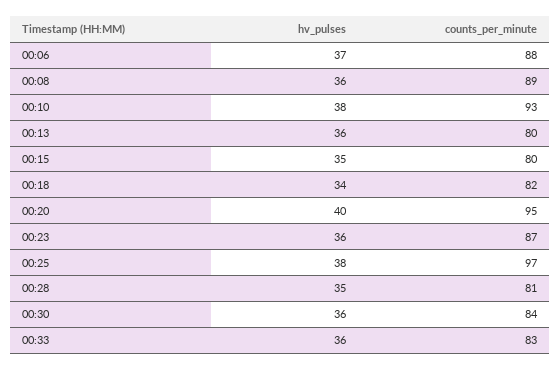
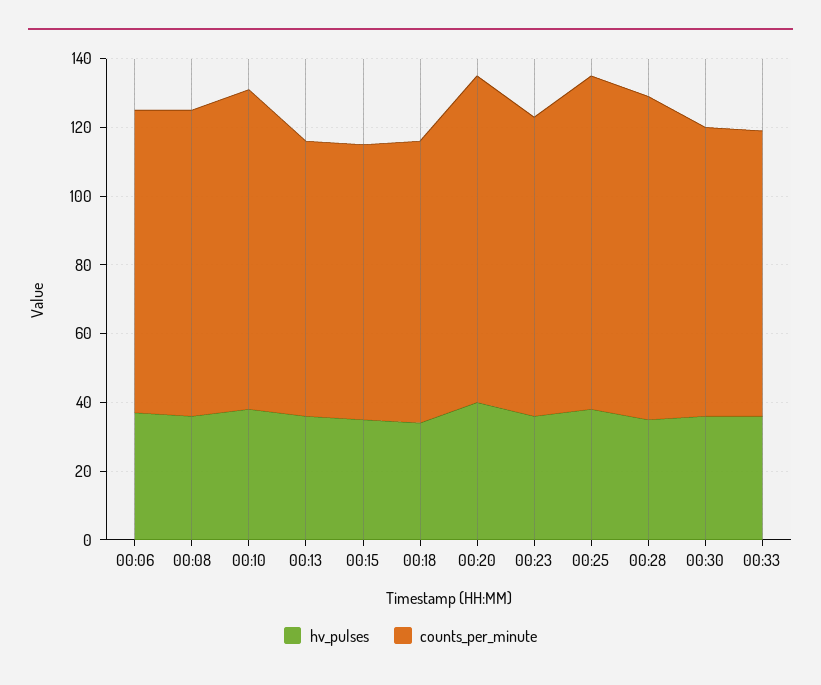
  {
    "hv_pulses": {
      "00:06": 37,
      "00:08": 36,
      "00:10": 38,
      "00:13": 36,
      "00:15": 35,
      "00:18": 34,
      "00:20": 40,
      "00:23": 36,
      "00:25": 38,
      "00:28": 35,
      "00:30": 36,
      "00:33": 36
    },
    "counts_per_minute": {
      "00:06": 88,
      "00:08": 89,
      "00:10": 93,
      "00:13": 80,
      "00:15": 80,
      "00:18": 82,
      "00:20": 95,
      "00:23": 87,
      "00:25": 97,
-     "00:28": 81,
+     "00:28": 95,
      "00:30": 84,
      "00:33": 83
    }
  }

